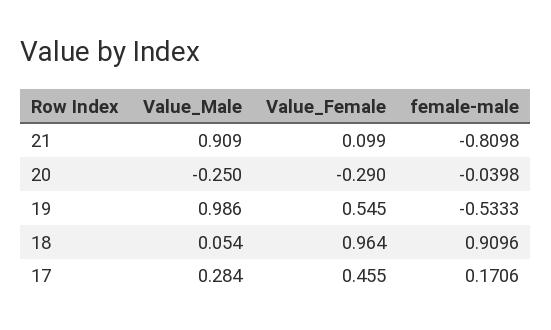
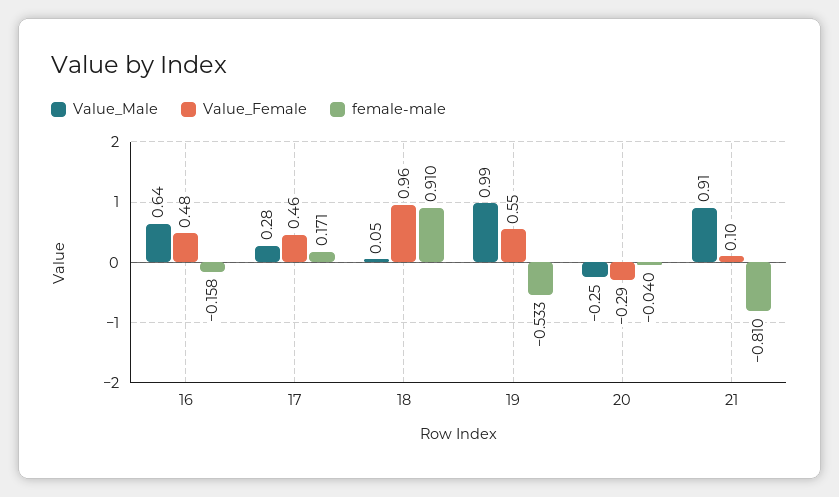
  {
    "Value_Male": {
      "21": 0.909,
      "20": -0.25,
      "19": 0.986,
      "18": 0.054,
-     "17": 0.284
+     "17": 0.284,
+     "16": 0.64
    },
    "Value_Female": {
      "21": 0.099,
      "20": -0.29,
      "19": 0.545,
      "18": 0.964,
-     "17": 0.455
+     "17": 0.455,
+     "16": 0.48
    },
    "female-male": {
      "21": -0.8098,
      "20": -0.0398,
      "19": -0.5333,
      "18": 0.9096,
-     "17": 0.1706
+     "17": 0.1706,
+     "16": -0.158
    }
  }

